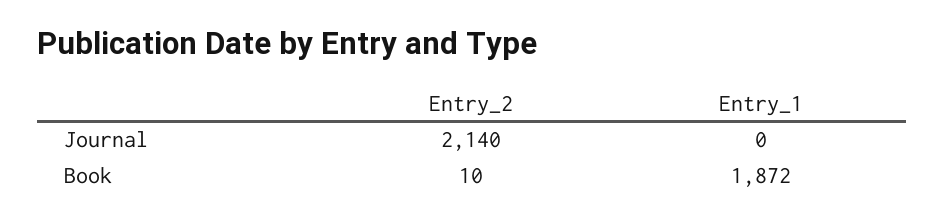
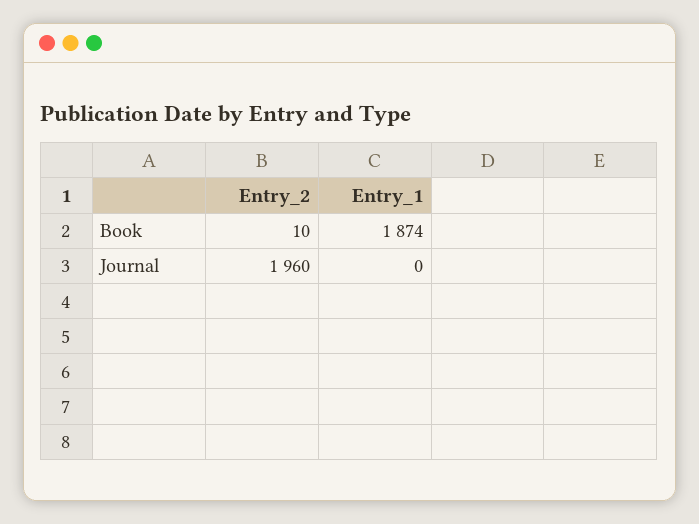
  {
    "Entry_2": {
-     "Journal": 2140,
+     "Journal": 1960,
      "Book": 10
    },
    "Entry_1": {
      "Journal": 0,
-     "Book": 1872
+     "Book": 1874
    }
  }

